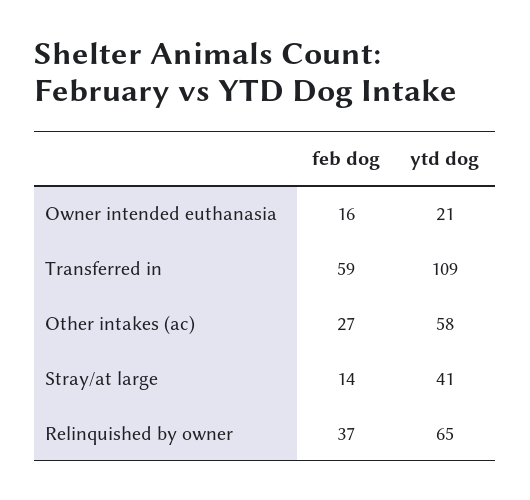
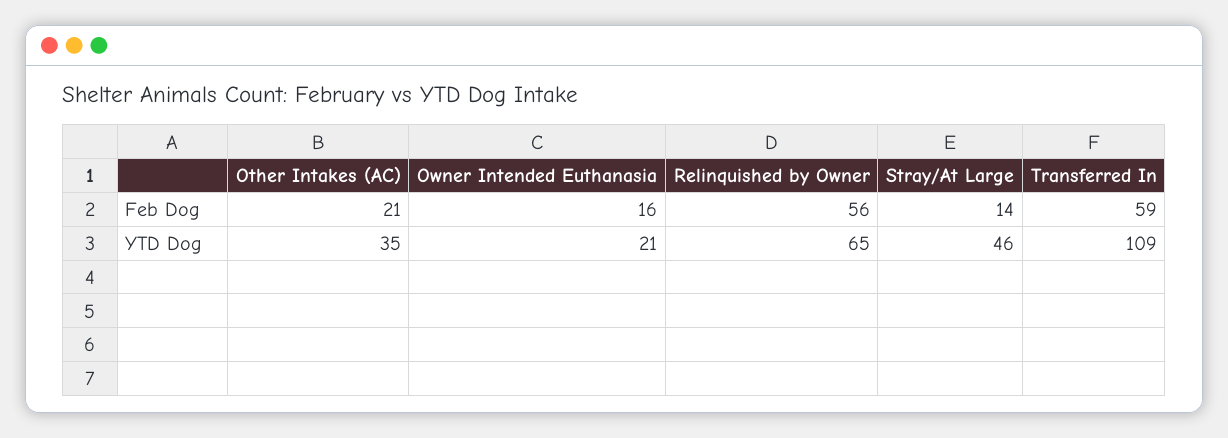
  {
    "feb dog": {
      "Owner intended euthanasia": 16,
      "Transferred in": 59,
-     "Other intakes (ac)": 27,
+     "Other intakes (ac)": 21,
      "Stray/at large": 14,
-     "Relinquished by owner": 37
+     "Relinquished by owner": 56
    },
    "ytd dog": {
      "Owner intended euthanasia": 21,
      "Transferred in": 109,
-     "Other intakes (ac)": 58,
+     "Other intakes (ac)": 35,
-     "Stray/at large": 41,
+     "Stray/at large": 46,
      "Relinquished by owner": 65
    }
  }

